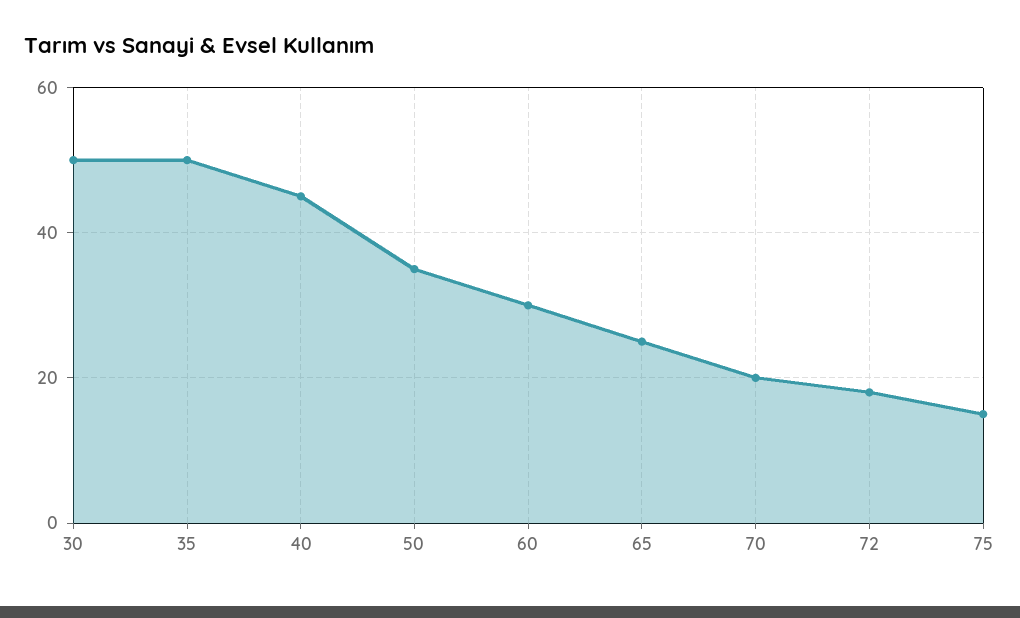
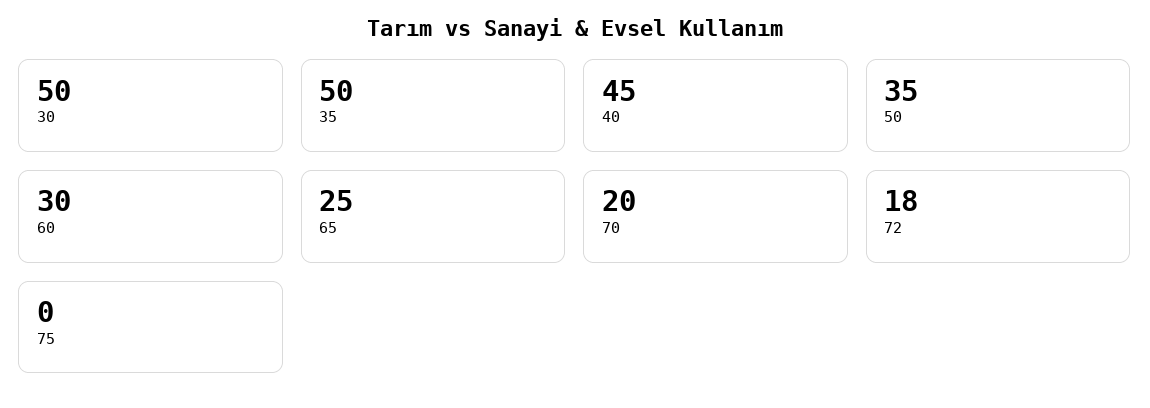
  {
    "30": 50,
    "35": 50,
    "40": 45,
    "50": 35,
    "60": 30,
    "65": 25,
    "70": 20,
    "72": 18,
-   "75": 15
+   "75": 0
  }

